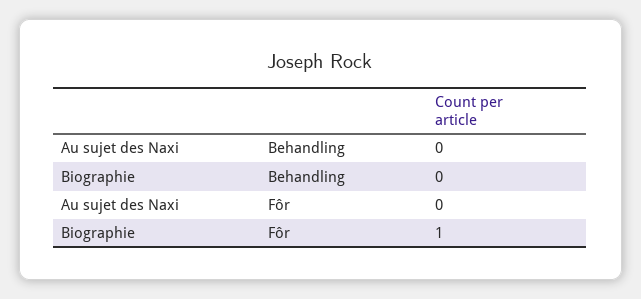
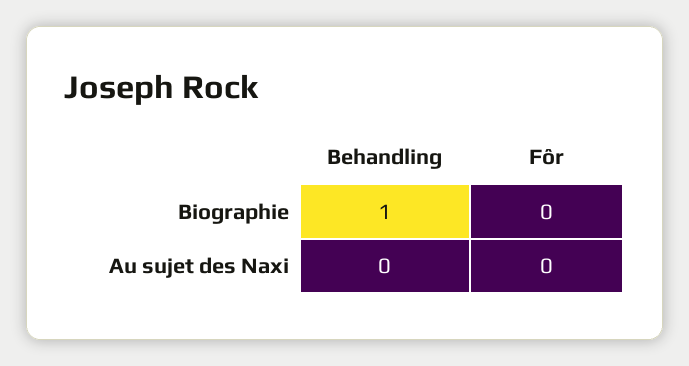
  {
    "Au sujet des Naxi": {
      "Behandling": 0,
      "Fôr": 0
    },
    "Biographie": {
-     "Behandling": 0,
+     "Behandling": 1,
-     "Fôr": 1
+     "Fôr": 0
    }
  }

